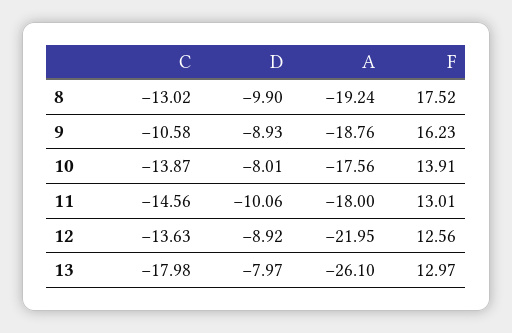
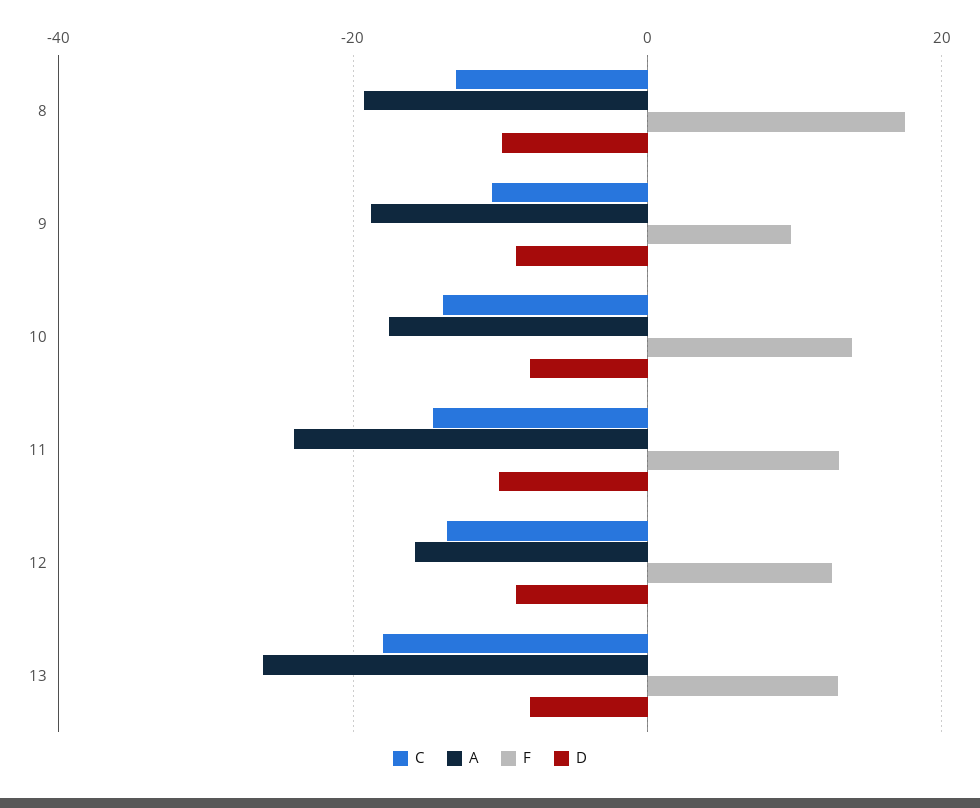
  {
    "C": {
      "8": -13.02,
      "9": -10.58,
      "10": -13.87,
      "11": -14.56,
      "12": -13.63,
      "13": -17.98
    },
    "D": {
      "8": -9.9,
      "9": -8.93,
      "10": -8.01,
      "11": -10.06,
      "12": -8.92,
      "13": -7.97
    },
    "A": {
      "8": -19.24,
      "9": -18.76,
      "10": -17.56,
-     "11": -18,
+     "11": -24,
-     "12": -21.95,
+     "12": -16,
      "13": -26.1
    },
    "F": {
      "8": 17.52,
-     "9": 16.23,
+     "9": 10,
      "10": 13.91,
      "11": 13.01,
      "12": 12.56,
      "13": 12.97
    }
  }

